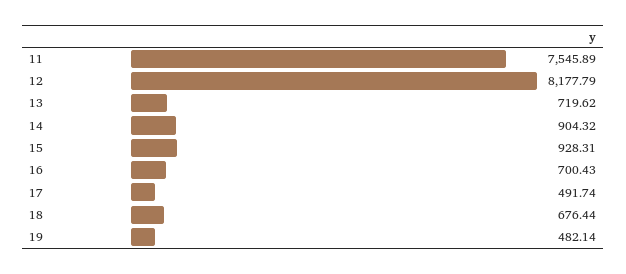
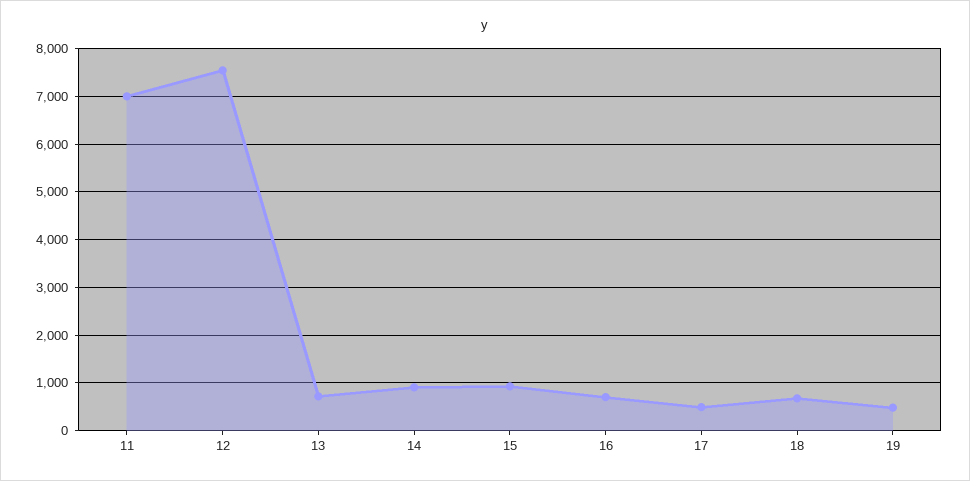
  {
-   "11": 7545.89,
+   "11": 7000,
-   "12": 8177.79,
+   "12": 7600,
    "13": 719.62,
    "14": 904.32,
    "15": 928.31,
    "16": 700.43,
    "17": 491.74,
    "18": 676.44,
    "19": 482.14
  }

